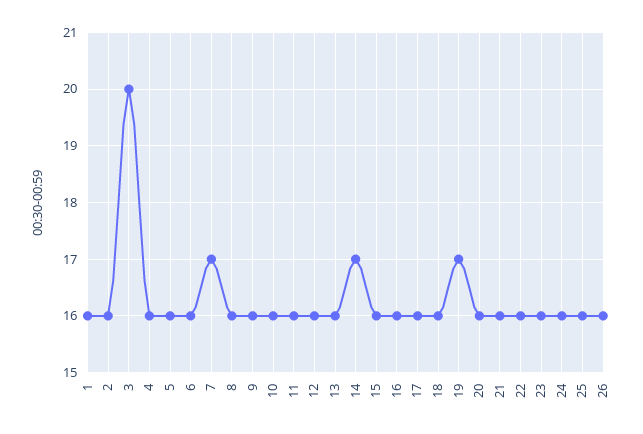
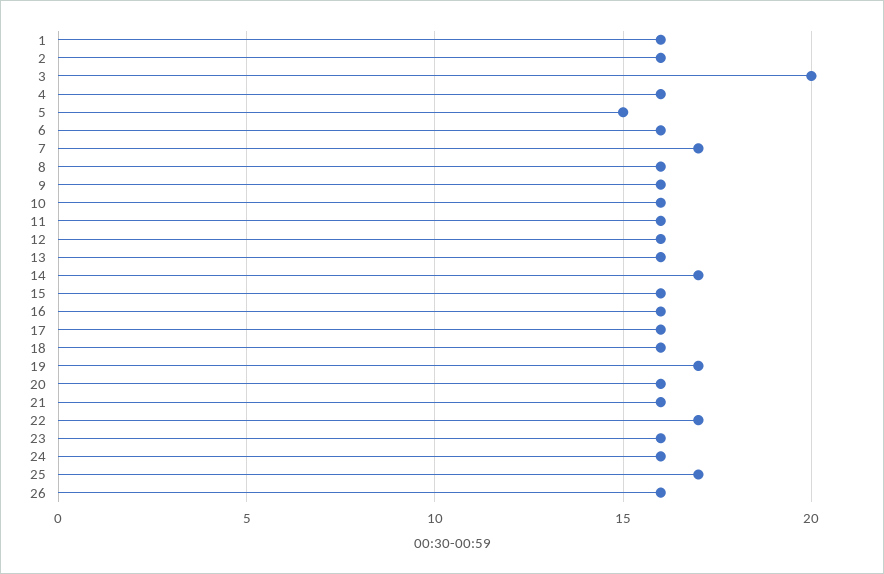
  {
    "1": 16,
    "2": 16,
    "3": 20,
    "4": 16,
-   "5": 16,
+   "5": 15,
    "6": 16,
    "7": 17,
    "8": 16,
    "9": 16,
    "10": 16,
    "11": 16,
    "12": 16,
    "13": 16,
    "14": 17,
    "15": 16,
    "16": 16,
    "17": 16,
    "18": 16,
    "19": 17,
    "20": 16,
    "21": 16,
-   "22": 16,
+   "22": 17,
    "23": 16,
    "24": 16,
-   "25": 16,
+   "25": 17,
    "26": 16
  }

